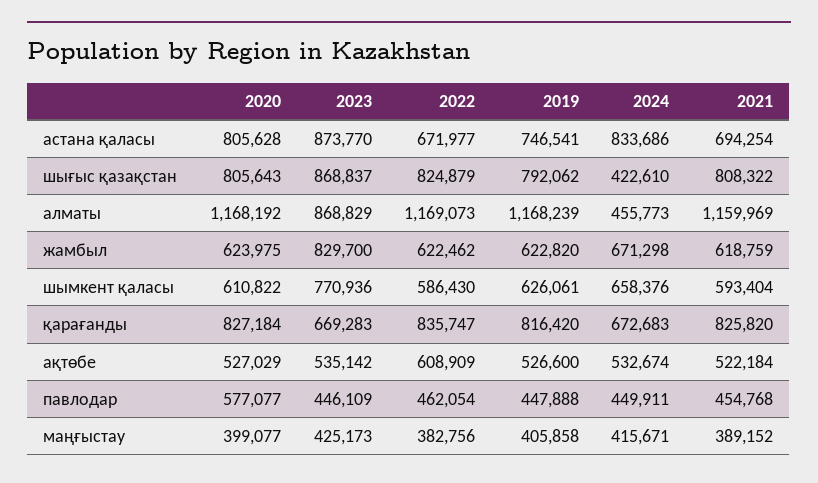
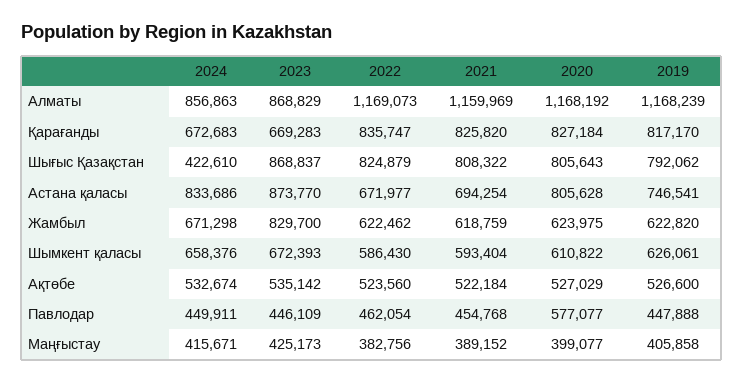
  {
    "2020": {
      "астана қаласы": 805628,
      "шығыс қазақстан": 805643,
      "алматы": 1168192,
      "жамбыл": 623975,
      "шымкент қаласы": 610822,
      "қарағанды": 827184,
      "ақтөбе": 527029,
      "павлодар": 577077,
      "маңғыстау": 399077
    },
    "2023": {
      "астана қаласы": 873770,
      "шығыс қазақстан": 868837,
      "алматы": 868829,
      "жамбыл": 829700,
-     "шымкент қаласы": 770936,
+     "шымкент қаласы": 672393,
      "қарағанды": 669283,
      "ақтөбе": 535142,
      "павлодар": 446109,
      "маңғыстау": 425173
    },
    "2022": {
      "астана қаласы": 671977,
      "шығыс қазақстан": 824879,
      "алматы": 1169073,
      "жамбыл": 622462,
      "шымкент қаласы": 586430,
      "қарағанды": 835747,
-     "ақтөбе": 608909,
+     "ақтөбе": 523560,
      "павлодар": 462054,
      "маңғыстау": 382756
    },
    "2019": {
      "астана қаласы": 746541,
      "шығыс қазақстан": 792062,
      "алматы": 1168239,
      "жамбыл": 622820,
      "шымкент қаласы": 626061,
-     "қарағанды": 816420,
+     "қарағанды": 817170,
      "ақтөбе": 526600,
      "павлодар": 447888,
      "маңғыстау": 405858
    },
    "2024": {
      "астана қаласы": 833686,
      "шығыс қазақстан": 422610,
-     "алматы": 455773,
+     "алматы": 856863,
      "жамбыл": 671298,
      "шымкент қаласы": 658376,
      "қарағанды": 672683,
      "ақтөбе": 532674,
      "павлодар": 449911,
      "маңғыстау": 415671
    },
    "2021": {
      "астана қаласы": 694254,
      "шығыс қазақстан": 808322,
      "алматы": 1159969,
      "жамбыл": 618759,
      "шымкент қаласы": 593404,
      "қарағанды": 825820,
      "ақтөбе": 522184,
      "павлодар": 454768,
      "маңғыстау": 389152
    }
  }

